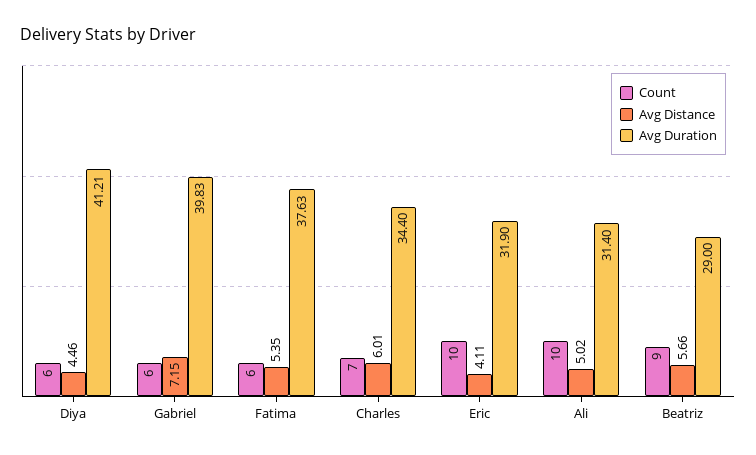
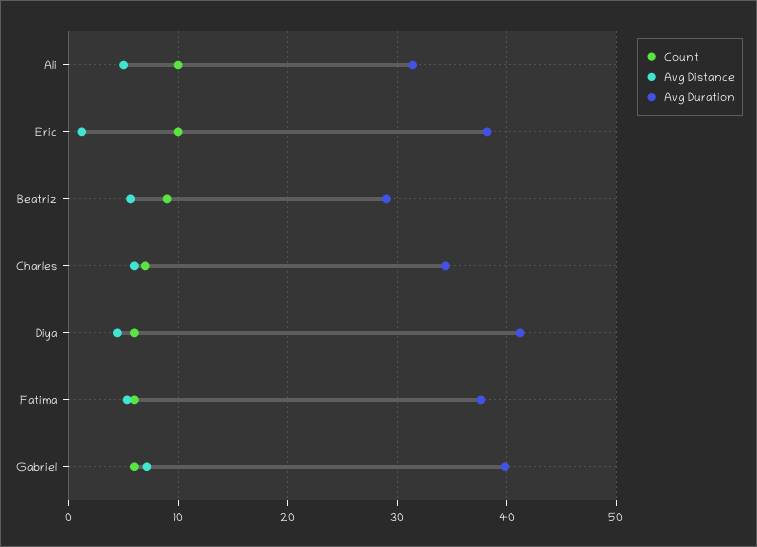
  {
    "Count": {
      "Diya": 6,
      "Gabriel": 6,
      "Fatima": 6,
      "Charles": 7,
      "Eric": 10,
      "Ali": 10,
      "Beatriz": 9
    },
    "Avg Distance": {
      "Diya": 4.46,
      "Gabriel": 7.15,
      "Fatima": 5.35,
      "Charles": 6.01,
-     "Eric": 4.11,
+     "Eric": 1,
      "Ali": 5.02,
      "Beatriz": 5.66
    },
    "Avg Duration": {
      "Diya": 41.21,
      "Gabriel": 39.83,
      "Fatima": 37.63,
      "Charles": 34.4,
-     "Eric": 31.9,
+     "Eric": 38,
      "Ali": 31.4,
      "Beatriz": 29
    }
  }

